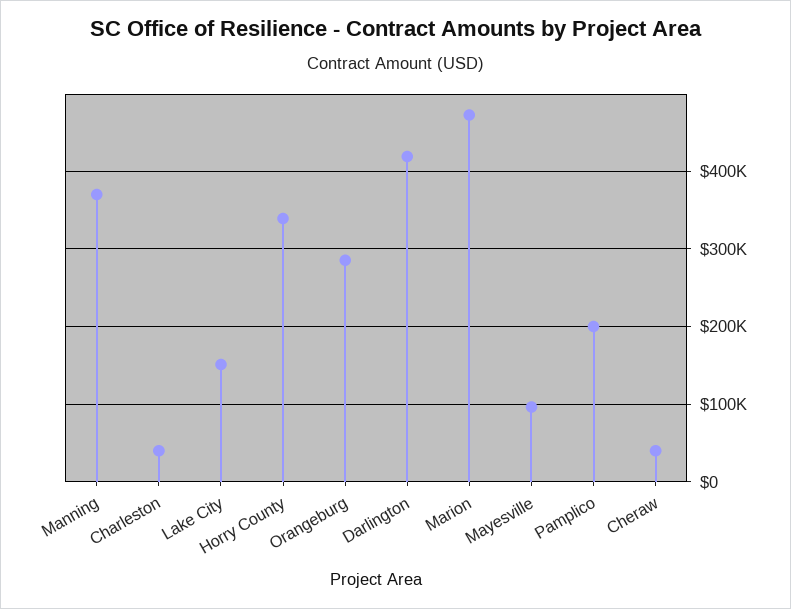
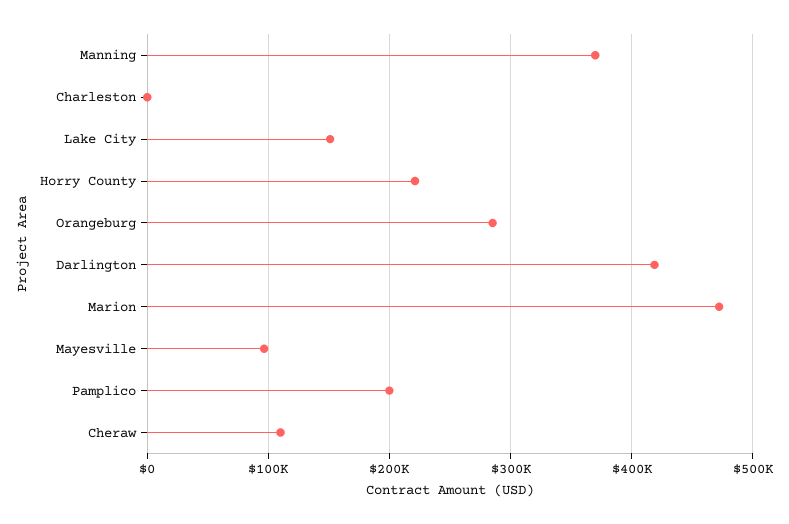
  {
    "Manning": 370000,
-   "Charleston": 40000,
+   "Charleston": 0,
    "Lake City": 150000,
-   "Horry County": 340000,
+   "Horry County": 220000,
    "Orangeburg": 290000,
    "Darlington": 420000,
    "Marion": 470000,
    "Mayesville": 100000,
    "Pamplico": 200000,
-   "Cheraw": 40000
+   "Cheraw": 110000
  }

